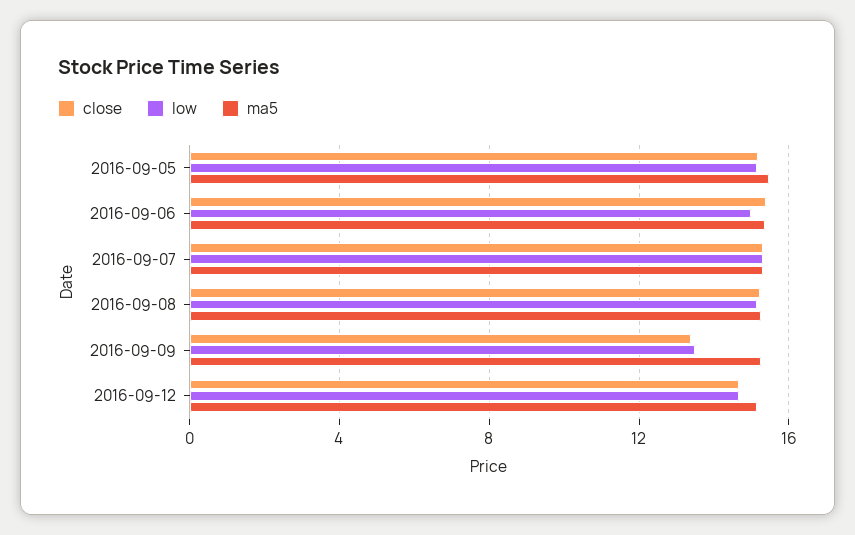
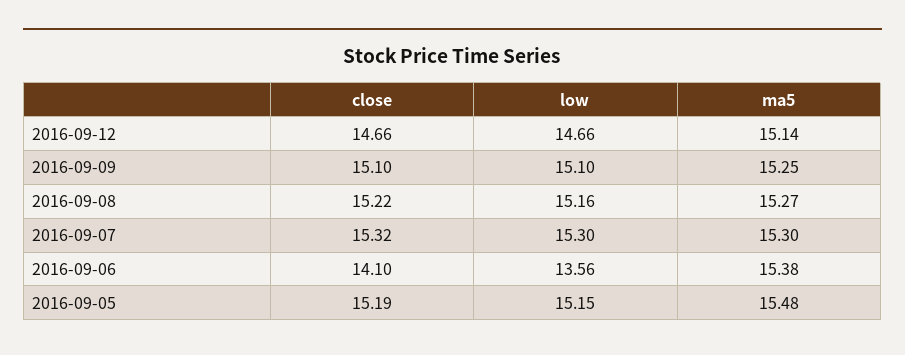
  {
    "close": {
      "2016-09-05": 15.19,
-     "2016-09-06": 15.5,
+     "2016-09-06": 14.1,
      "2016-09-07": 15.32,
      "2016-09-08": 15.22,
-     "2016-09-09": 13.5,
+     "2016-09-09": 15.1,
      "2016-09-12": 14.66
    },
    "low": {
      "2016-09-05": 15.15,
-     "2016-09-06": 15,
+     "2016-09-06": 13.56,
      "2016-09-07": 15.3,
      "2016-09-08": 15.16,
-     "2016-09-09": 13.5,
+     "2016-09-09": 15.1,
      "2016-09-12": 14.66
    },
    "ma5": {
      "2016-09-05": 15.48,
      "2016-09-06": 15.38,
      "2016-09-07": 15.3,
      "2016-09-08": 15.27,
      "2016-09-09": 15.25,
      "2016-09-12": 15.14
    }
  }

